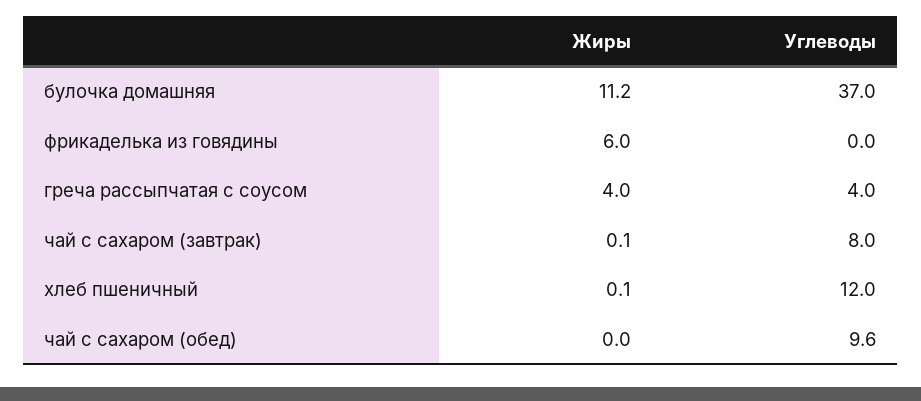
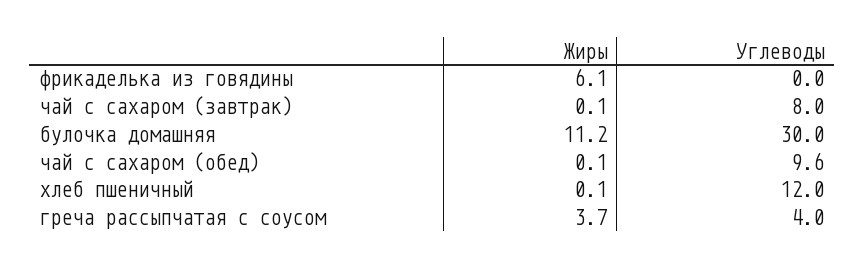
  {
    "Жиры": {
      "булочка домашняя": 11.2,
-     "фрикаделька из говядины": 6,
+     "фрикаделька из говядины": 6.1,
-     "греча рассыпчатая с соусом": 4,
+     "греча рассыпчатая с соусом": 3.7,
      "чай с сахаром (завтрак)": 0.1,
      "хлеб пшеничный": 0.1,
-     "чай с сахаром (обед)": 0
+     "чай с сахаром (обед)": 0.1
    },
    "Углеводы": {
-     "булочка домашняя": 37,
+     "булочка домашняя": 30,
      "фрикаделька из говядины": 0,
      "греча рассыпчатая с соусом": 4,
      "чай с сахаром (завтрак)": 8,
      "хлеб пшеничный": 12,
      "чай с сахаром (обед)": 9.6
    }
  }

